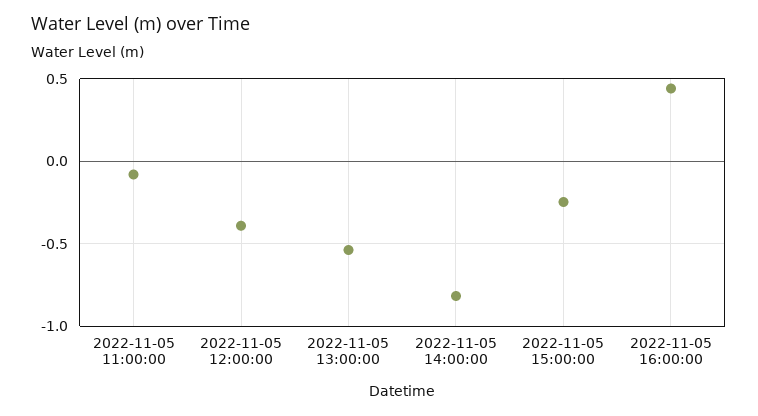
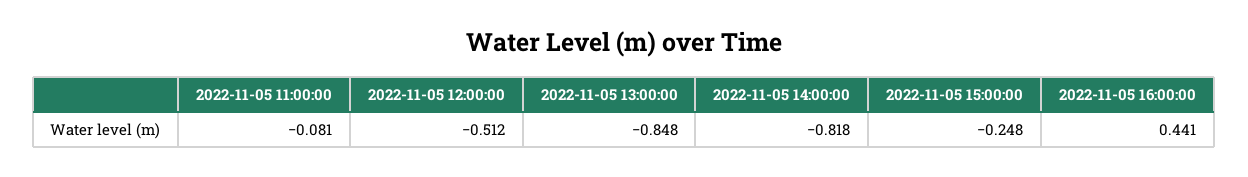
  {
    "2022-11-05 11:00:00": -0.081,
-   "2022-11-05 12:00:00": -0.4,
+   "2022-11-05 12:00:00": -0.512,
-   "2022-11-05 13:00:00": -0.55,
+   "2022-11-05 13:00:00": -0.848,
    "2022-11-05 14:00:00": -0.818,
    "2022-11-05 15:00:00": -0.248,
    "2022-11-05 16:00:00": 0.441
  }

